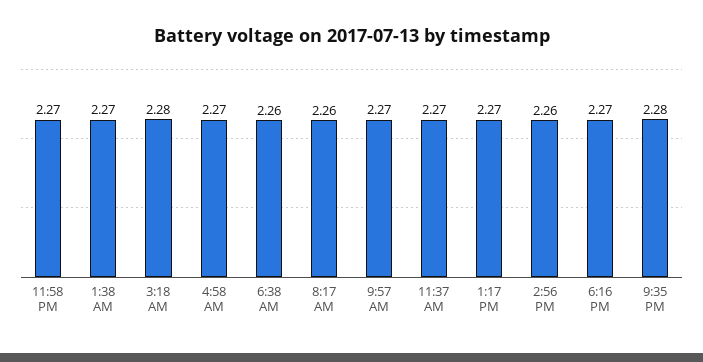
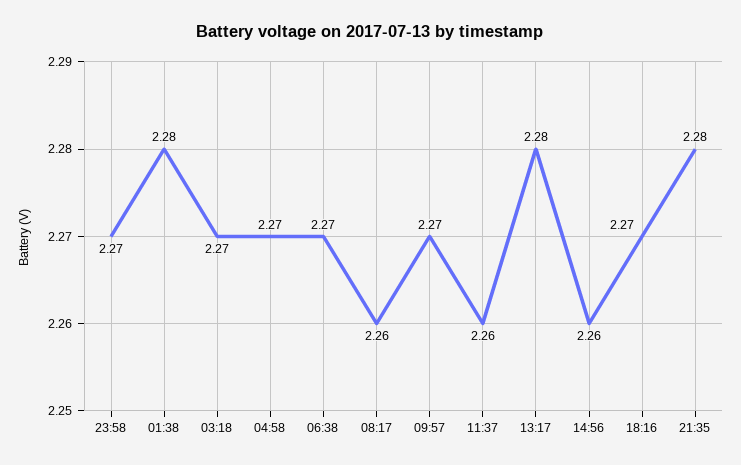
  {
    "11:58 PM": 2.27,
-   "1:38 AM": 2.27,
+   "1:38 AM": 2.28,
-   "3:18 AM": 2.28,
+   "3:18 AM": 2.27,
    "4:58 AM": 2.27,
-   "6:38 AM": 2.26,
+   "6:38 AM": 2.27,
    "8:17 AM": 2.26,
    "9:57 AM": 2.27,
-   "11:37 AM": 2.27,
+   "11:37 AM": 2.26,
-   "1:17 PM": 2.27,
+   "1:17 PM": 2.28,
    "2:56 PM": 2.26,
    "6:16 PM": 2.27,
    "9:35 PM": 2.28
  }

